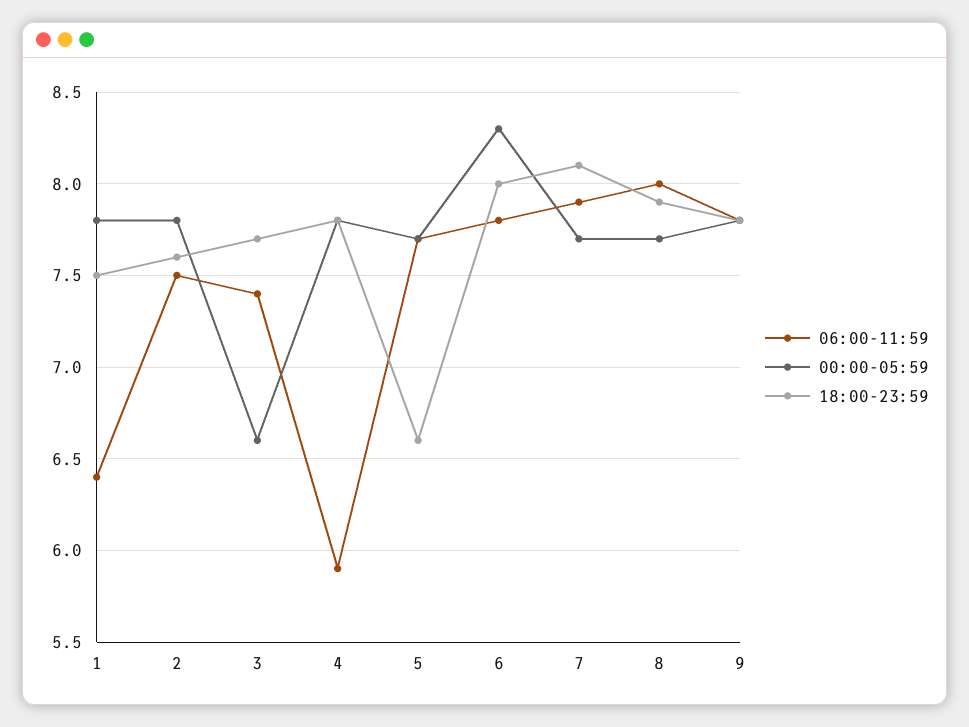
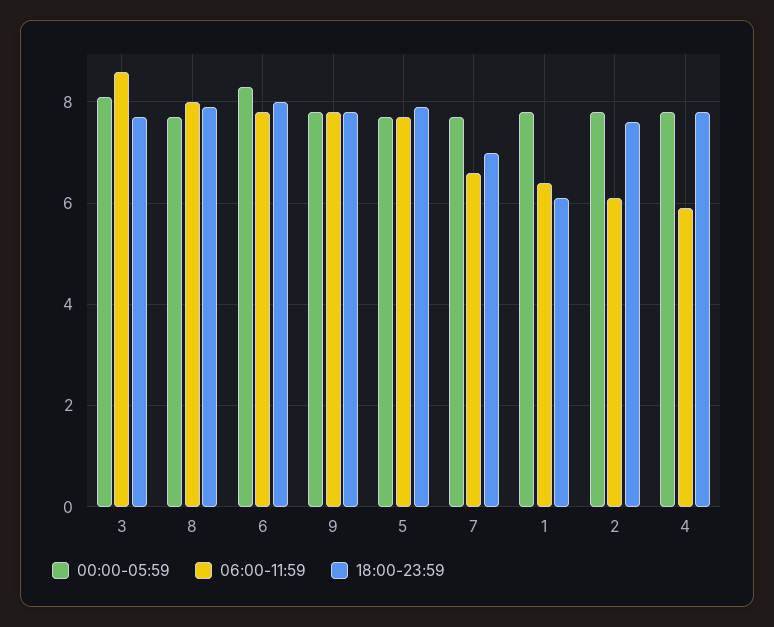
  {
    "06:00-11:59": {
      "1": 6.4,
-     "2": 7.5,
+     "2": 6,
-     "3": 7.4,
+     "3": 8.5,
      "4": 5.9,
      "5": 7.7,
      "6": 7.8,
-     "7": 7.9,
+     "7": 6.5,
      "8": 8,
      "9": 7.8
    },
    "00:00-05:59": {
      "1": 7.8,
      "2": 7.8,
-     "3": 6.6,
+     "3": 8,
      "4": 7.8,
      "5": 7.7,
      "6": 8.3,
      "7": 7.7,
      "8": 7.7,
      "9": 7.8
    },
    "18:00-23:59": {
-     "1": 7.5,
+     "1": 6,
      "2": 7.6,
      "3": 7.7,
      "4": 7.8,
-     "5": 6.6,
+     "5": 8,
      "6": 8,
-     "7": 8.1,
+     "7": 7,
      "8": 7.9,
      "9": 7.8
    }
  }

